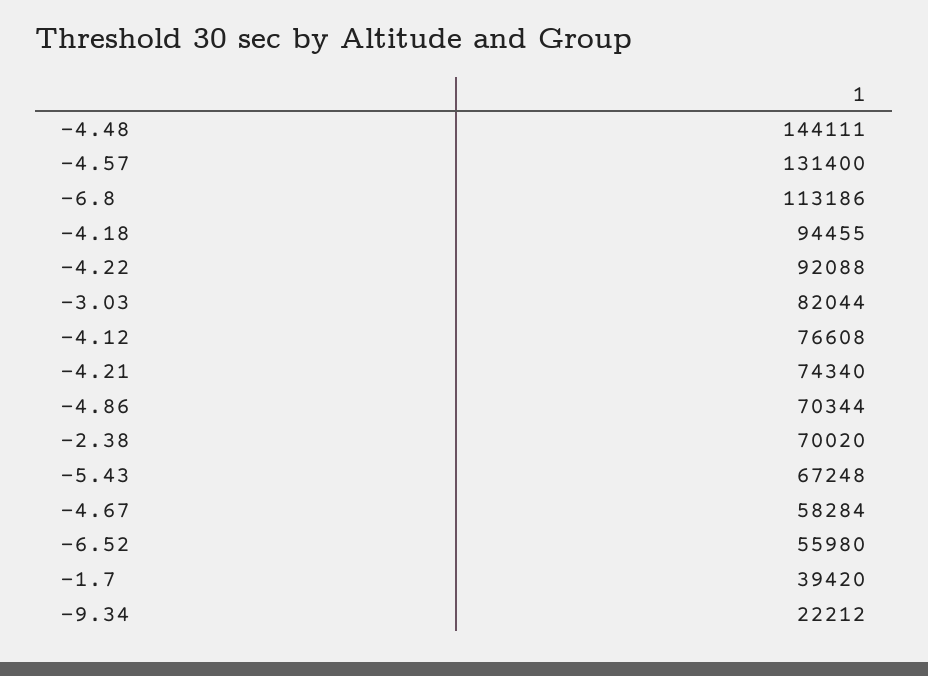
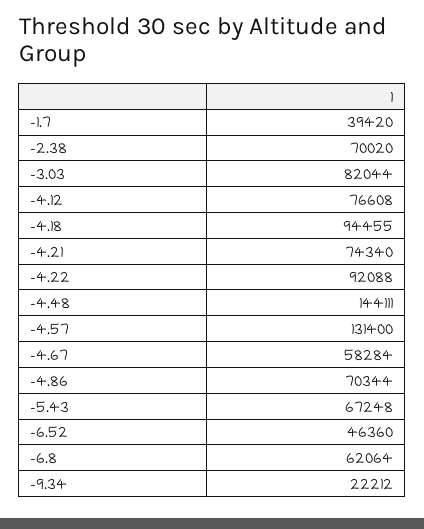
  {
    "-4.48": 144111,
    "-4.57": 131400,
-   "-6.8": 113186,
+   "-6.8": 62064,
    "-4.18": 94455,
    "-4.22": 92088,
    "-3.03": 82044,
    "-4.12": 76608,
    "-4.21": 74340,
    "-4.86": 70344,
    "-2.38": 70020,
    "-5.43": 67248,
    "-4.67": 58284,
-   "-6.52": 55980,
+   "-6.52": 46360,
    "-1.7": 39420,
    "-9.34": 22212
  }

